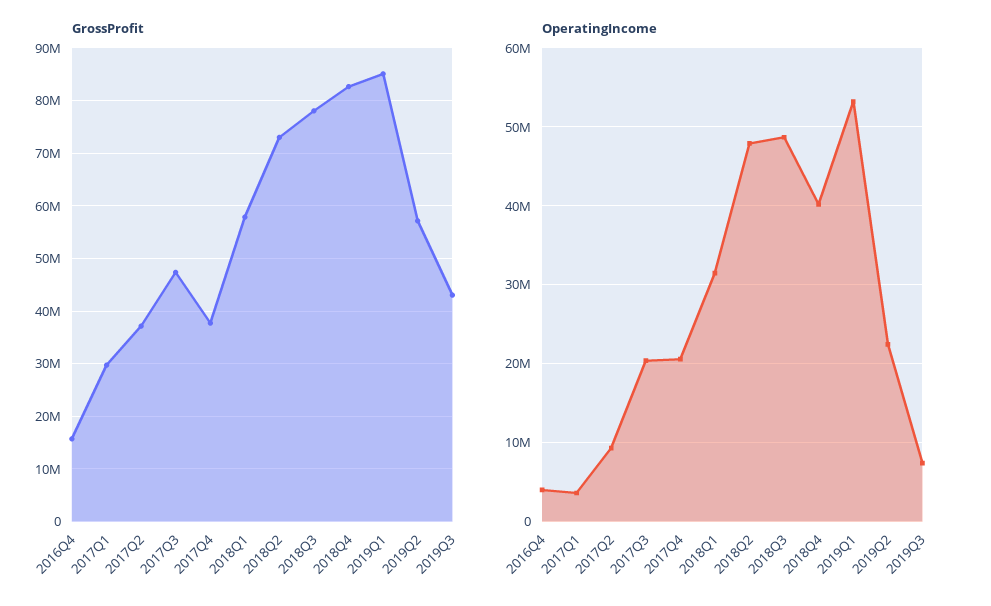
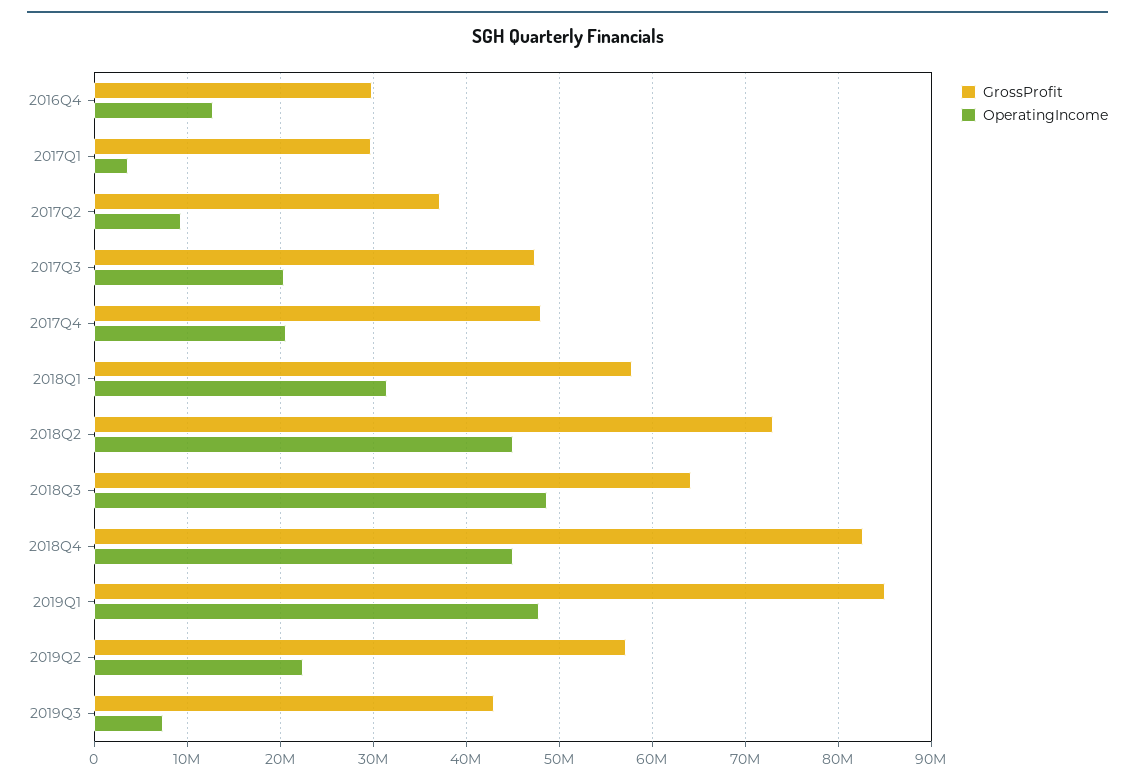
  {
    "GrossProfit": {
-     "2016Q4": 16000000,
+     "2016Q4": 30000000,
      "2017Q1": 30000000,
      "2017Q2": 37000000,
      "2017Q3": 47000000,
-     "2017Q4": 38000000,
+     "2017Q4": 48000000,
      "2018Q1": 58000000,
      "2018Q2": 73000000,
-     "2018Q3": 78000000,
+     "2018Q3": 64000000,
      "2018Q4": 83000000,
      "2019Q1": 85000000,
      "2019Q2": 57000000,
      "2019Q3": 43000000
    },
    "OperatingIncome": {
-     "2016Q4": 4000000,
+     "2016Q4": 13000000,
      "2017Q1": 4000000,
      "2017Q2": 9000000,
      "2017Q3": 20000000,
      "2017Q4": 21000000,
      "2018Q1": 31000000,
-     "2018Q2": 48000000,
+     "2018Q2": 45000000,
      "2018Q3": 49000000,
-     "2018Q4": 40000000,
+     "2018Q4": 45000000,
-     "2019Q1": 53000000,
+     "2019Q1": 48000000,
      "2019Q2": 22000000,
      "2019Q3": 7000000
    }
  }

